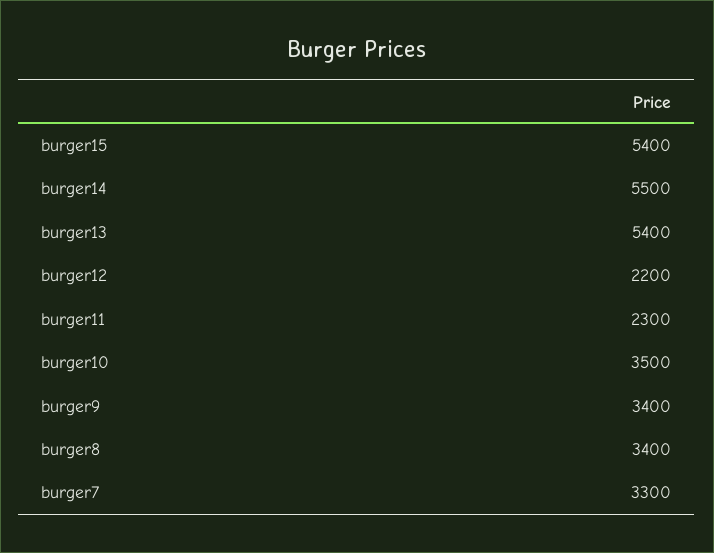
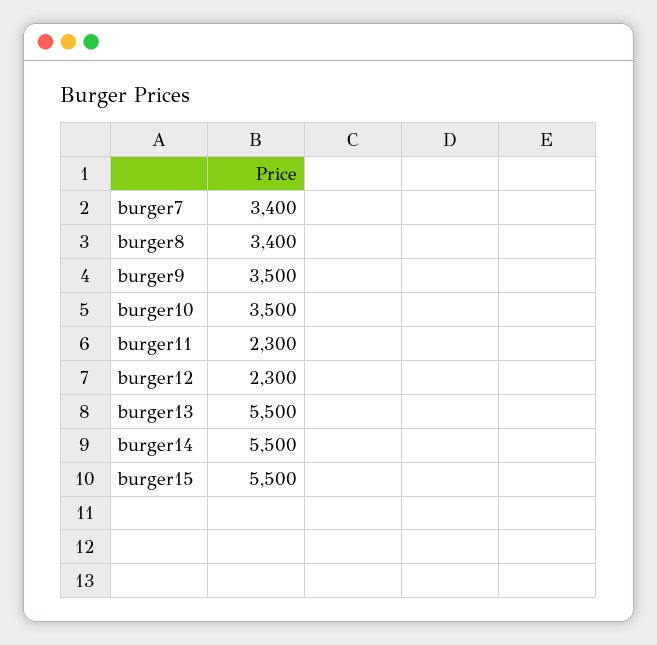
  {
-   "burger15": 5400,
+   "burger15": 5500,
    "burger14": 5500,
-   "burger13": 5400,
+   "burger13": 5500,
-   "burger12": 2200,
+   "burger12": 2300,
    "burger11": 2300,
    "burger10": 3500,
-   "burger9": 3400,
+   "burger9": 3500,
    "burger8": 3400,
-   "burger7": 3300
+   "burger7": 3400
  }

